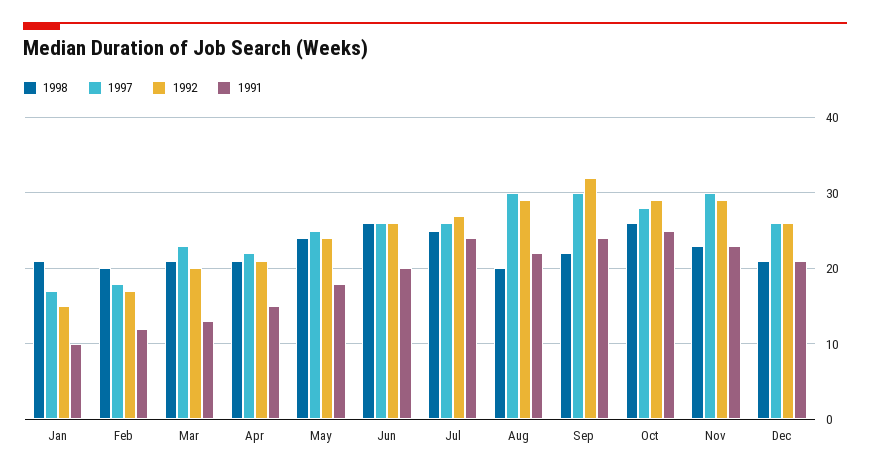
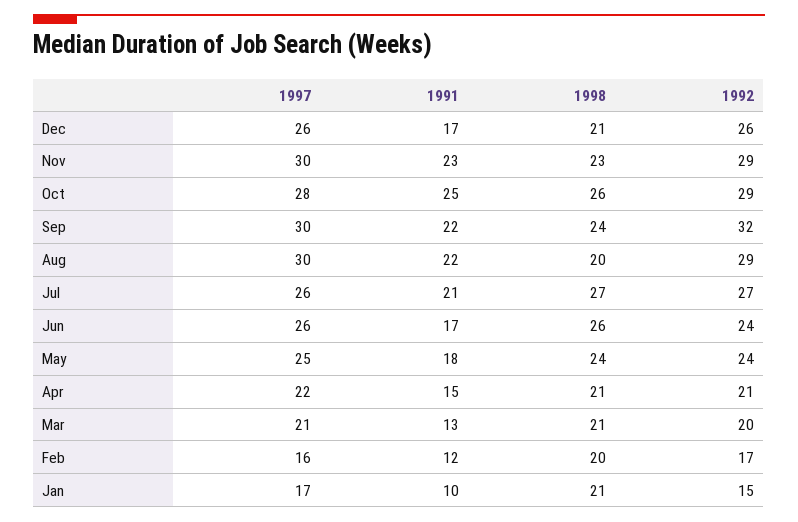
  {
    "1998": {
      "Jan": 21,
      "Feb": 20,
      "Mar": 21,
      "Apr": 21,
      "May": 24,
      "Jun": 26,
-     "Jul": 25,
+     "Jul": 27,
      "Aug": 20,
-     "Sep": 22,
+     "Sep": 24,
      "Oct": 26,
      "Nov": 23,
      "Dec": 21
    },
    "1997": {
      "Jan": 17,
-     "Feb": 18,
+     "Feb": 16,
-     "Mar": 23,
+     "Mar": 21,
      "Apr": 22,
      "May": 25,
      "Jun": 26,
      "Jul": 26,
      "Aug": 30,
      "Sep": 30,
      "Oct": 28,
      "Nov": 30,
      "Dec": 26
    },
    "1992": {
      "Jan": 15,
      "Feb": 17,
      "Mar": 20,
      "Apr": 21,
      "May": 24,
-     "Jun": 26,
+     "Jun": 24,
      "Jul": 27,
      "Aug": 29,
      "Sep": 32,
      "Oct": 29,
      "Nov": 29,
      "Dec": 26
    },
    "1991": {
      "Jan": 10,
      "Feb": 12,
      "Mar": 13,
      "Apr": 15,
      "May": 18,
-     "Jun": 20,
+     "Jun": 17,
-     "Jul": 24,
+     "Jul": 21,
      "Aug": 22,
-     "Sep": 24,
+     "Sep": 22,
      "Oct": 25,
      "Nov": 23,
-     "Dec": 21
+     "Dec": 17
    }
  }

